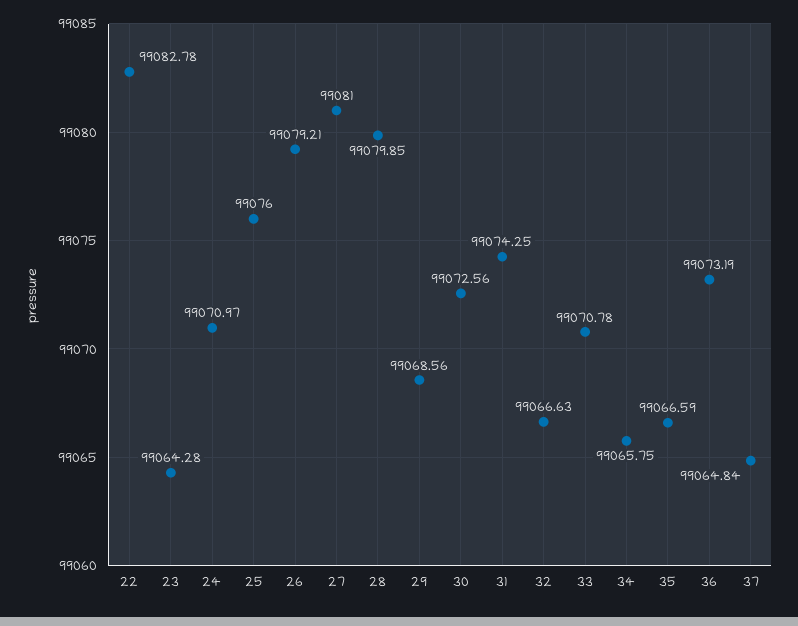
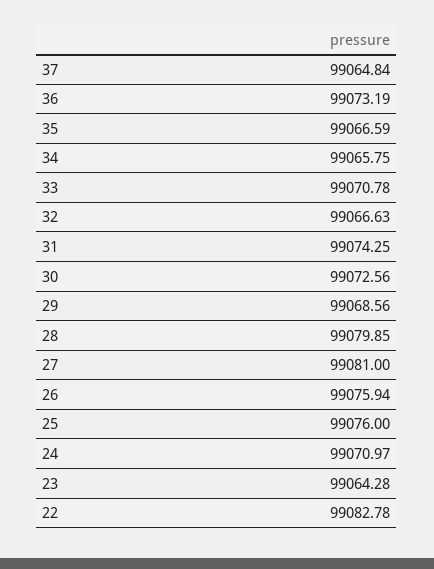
  {
    "22": 99082.78,
    "23": 99064.28,
    "24": 99070.97,
    "25": 99076,
-   "26": 99079.21,
+   "26": 99075.94,
    "27": 99081,
    "28": 99079.85,
    "29": 99068.56,
    "30": 99072.56,
    "31": 99074.25,
    "32": 99066.63,
    "33": 99070.78,
    "34": 99065.75,
    "35": 99066.59,
    "36": 99073.19,
    "37": 99064.84
  }

